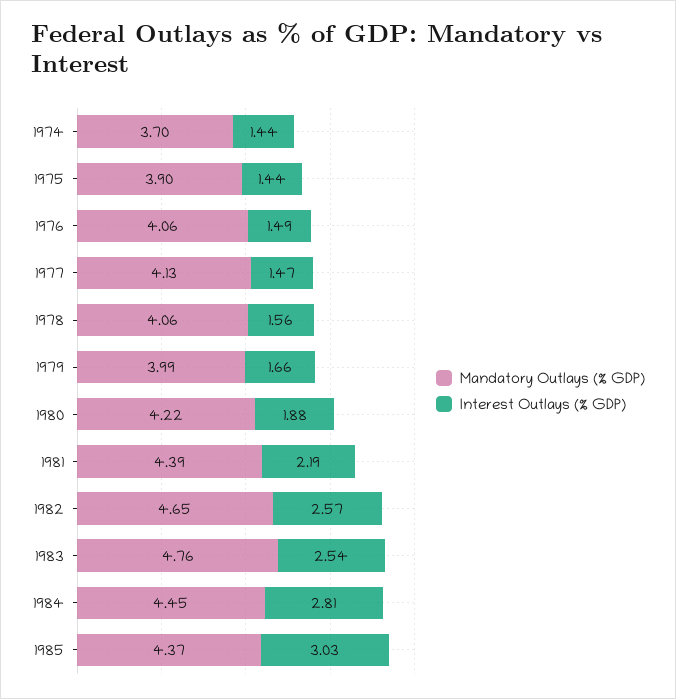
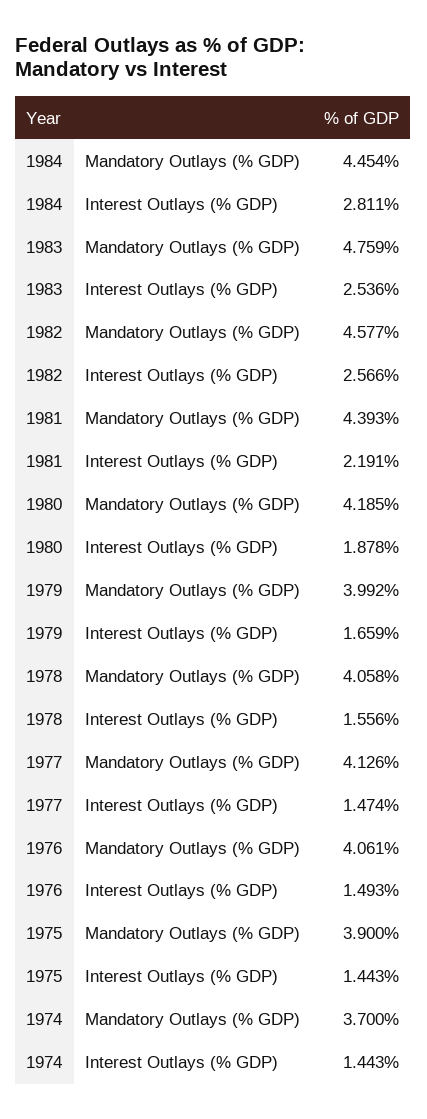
  {
    "Mandatory Outlays (% GDP)": {
      "1974": 3.7,
      "1975": 3.9,
      "1976": 4.061,
      "1977": 4.126,
      "1978": 4.058,
      "1979": 3.992,
-     "1980": 4.22,
+     "1980": 4.185,
      "1981": 4.393,
-     "1982": 4.65,
+     "1982": 4.577,
      "1983": 4.759,
-     "1984": 4.454,
+     "1984": 4.454
-     "1985": 4.37
    },
    "Interest Outlays (% GDP)": {
      "1974": 1.443,
      "1975": 1.443,
      "1976": 1.493,
      "1977": 1.474,
      "1978": 1.556,
      "1979": 1.659,
      "1980": 1.878,
      "1981": 2.191,
      "1982": 2.566,
      "1983": 2.536,
-     "1984": 2.811,
+     "1984": 2.811
-     "1985": 3.03
    }
  }

